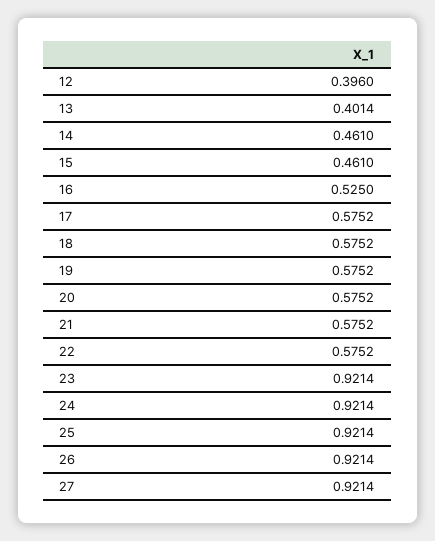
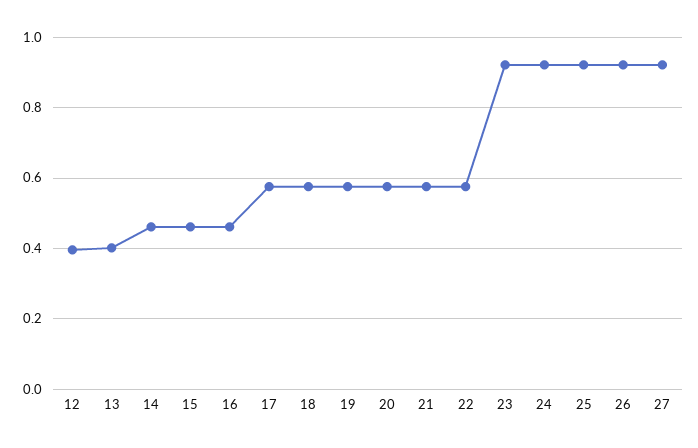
  {
    "12": 0.396,
    "13": 0.4014,
    "14": 0.461,
    "15": 0.461,
-   "16": 0.525,
+   "16": 0.46,
    "17": 0.5752,
    "18": 0.5752,
    "19": 0.5752,
    "20": 0.5752,
    "21": 0.5752,
    "22": 0.5752,
    "23": 0.9214,
    "24": 0.9214,
    "25": 0.9214,
    "26": 0.9214,
    "27": 0.9214
  }

